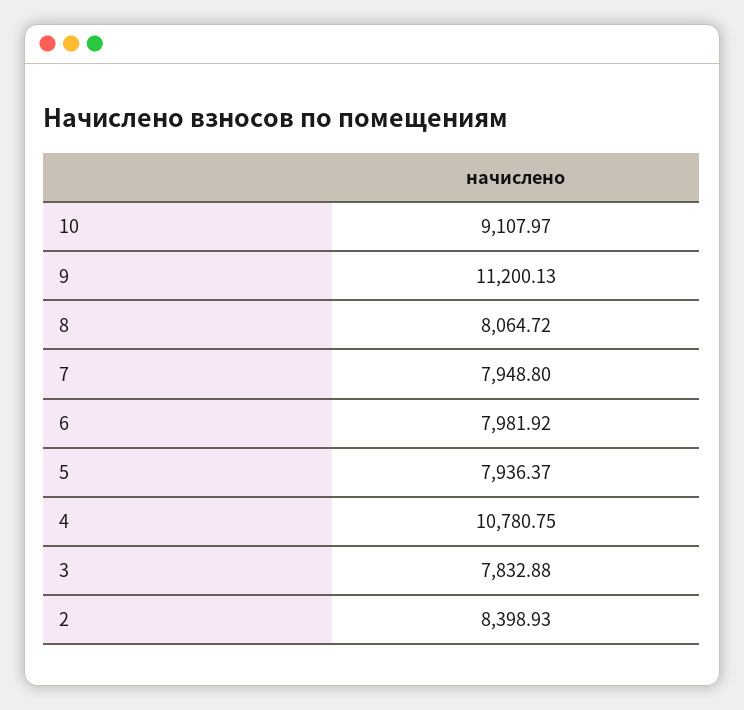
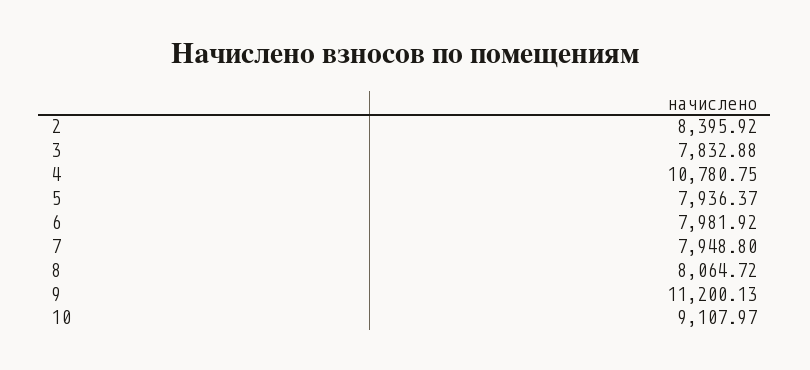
  {
    "10": 9107.97,
    "9": 11200.13,
    "8": 8064.72,
    "7": 7948.8,
    "6": 7981.92,
    "5": 7936.37,
    "4": 10780.75,
    "3": 7832.88,
-   "2": 8398.93
+   "2": 8395.92
  }

